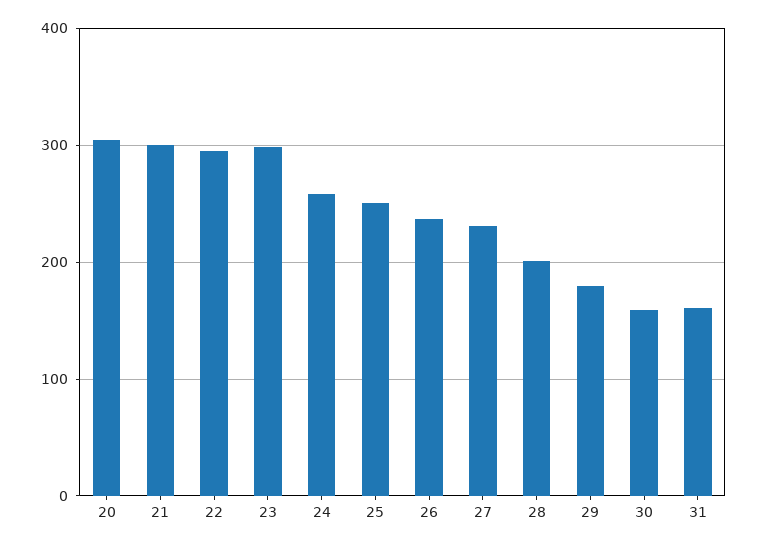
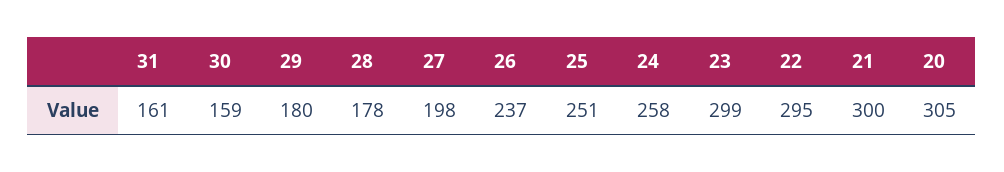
  {
    "20": 305,
    "21": 300,
    "22": 295,
    "23": 299,
    "24": 258,
    "25": 251,
    "26": 237,
-   "27": 230,
+   "27": 198,
-   "28": 200,
+   "28": 178,
    "29": 180,
    "30": 159,
    "31": 161
  }

